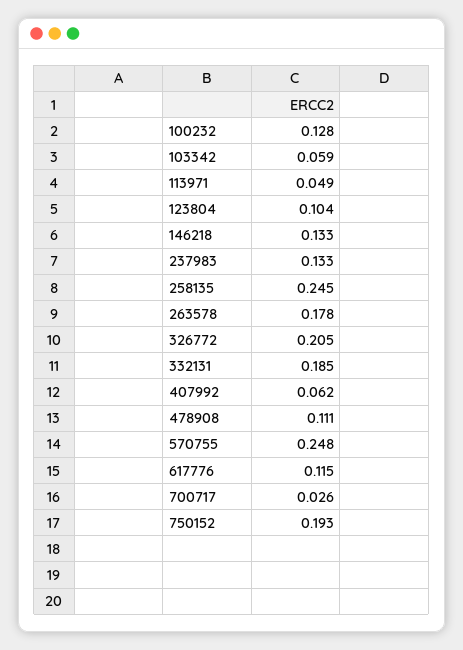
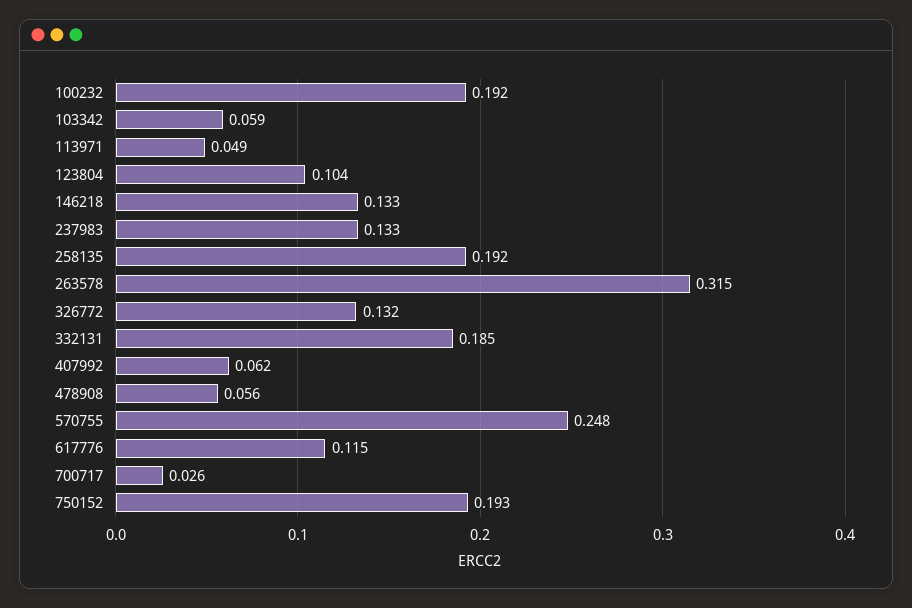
  {
-   "100232": 0.128,
+   "100232": 0.192,
    "103342": 0.059,
    "113971": 0.049,
    "123804": 0.104,
    "146218": 0.133,
    "237983": 0.133,
-   "258135": 0.245,
+   "258135": 0.192,
-   "263578": 0.178,
+   "263578": 0.315,
-   "326772": 0.205,
+   "326772": 0.132,
    "332131": 0.185,
    "407992": 0.062,
-   "478908": 0.111,
+   "478908": 0.056,
    "570755": 0.248,
    "617776": 0.115,
    "700717": 0.026,
    "750152": 0.193
  }

